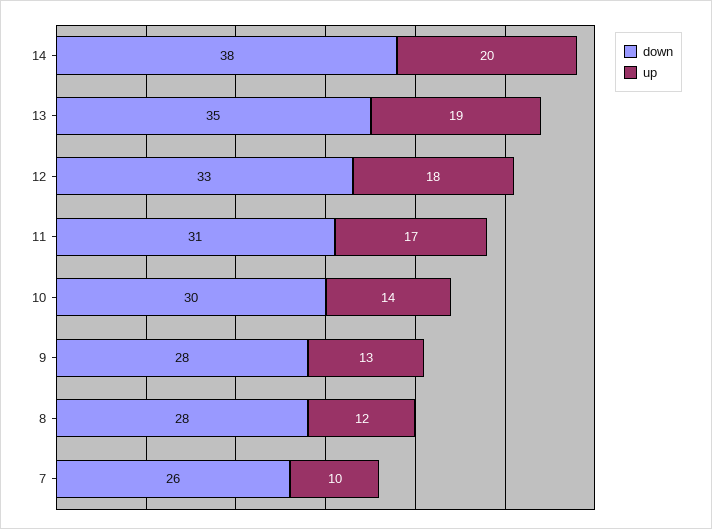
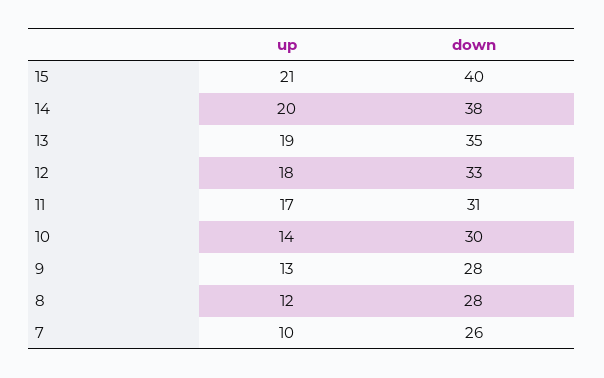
  {
    "down": {
      "14": 38,
      "13": 35,
      "12": 33,
      "11": 31,
      "10": 30,
      "9": 28,
      "8": 28,
-     "7": 26
+     "7": 26,
+     "15": 40
    },
    "up": {
      "14": 20,
      "13": 19,
      "12": 18,
      "11": 17,
      "10": 14,
      "9": 13,
      "8": 12,
-     "7": 10
+     "7": 10,
+     "15": 21
    }
  }

